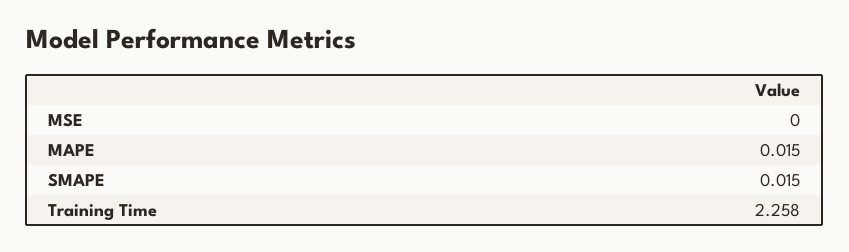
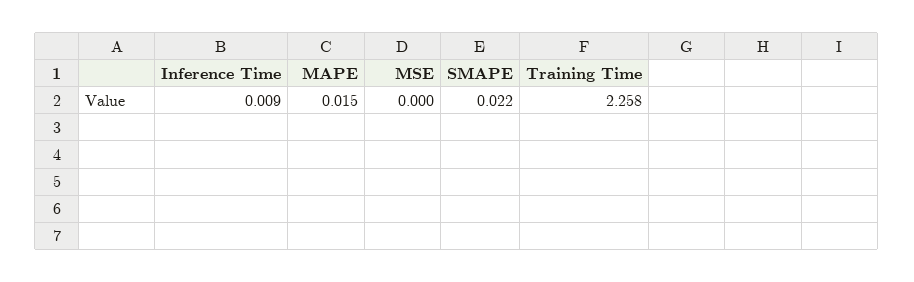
  {
    "MSE": 0,
    "MAPE": 0.015,
-   "SMAPE": 0.015,
+   "SMAPE": 0.022,
-   "Training Time": 2.258
+   "Training Time": 2.258,
+   "Inference Time": 0.009
  }

